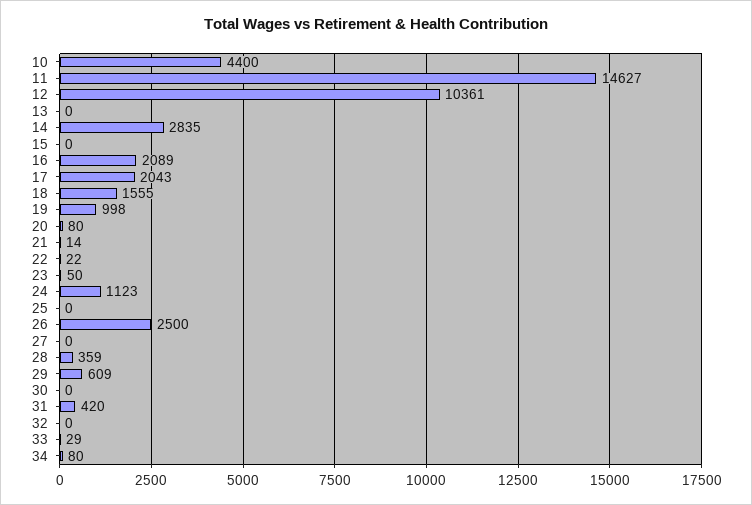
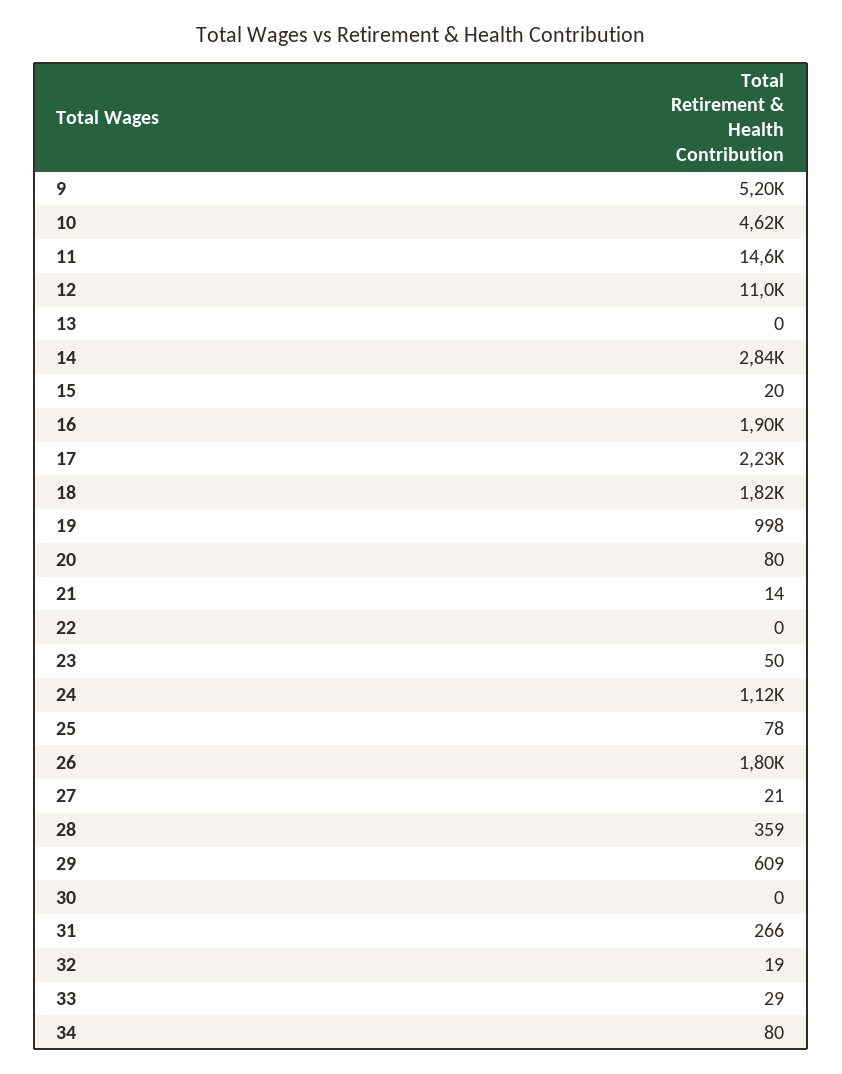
  {
-   "10": 4400,
+   "10": 4620,
    "11": 14627,
-   "12": 10361,
+   "12": 11000,
    "13": 0,
    "14": 2835,
-   "15": 0,
+   "15": 20,
-   "16": 2089,
+   "16": 1900,
-   "17": 2043,
+   "17": 2230,
-   "18": 1555,
+   "18": 1820,
    "19": 998,
    "20": 80,
    "21": 14,
-   "22": 22,
+   "22": 0,
    "23": 50,
    "24": 1123,
-   "25": 0,
+   "25": 78,
-   "26": 2500,
+   "26": 1800,
-   "27": 0,
+   "27": 21,
    "28": 359,
    "29": 609,
    "30": 0,
-   "31": 420,
+   "31": 266,
-   "32": 0,
+   "32": 19,
    "33": 29,
-   "34": 80
+   "34": 80,
+   "9": 5200
  }

